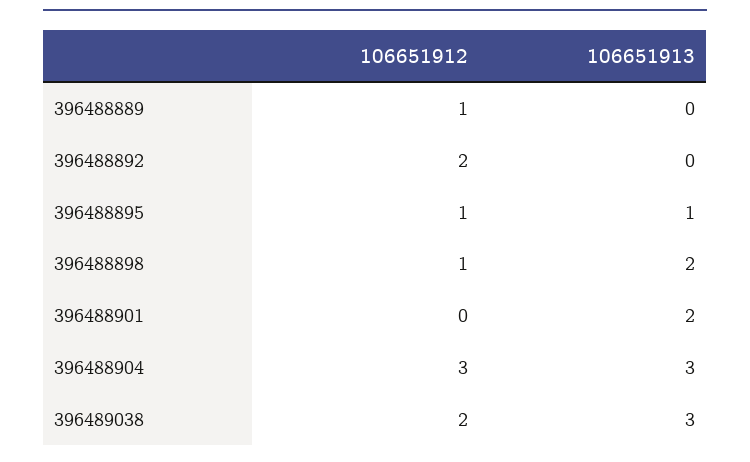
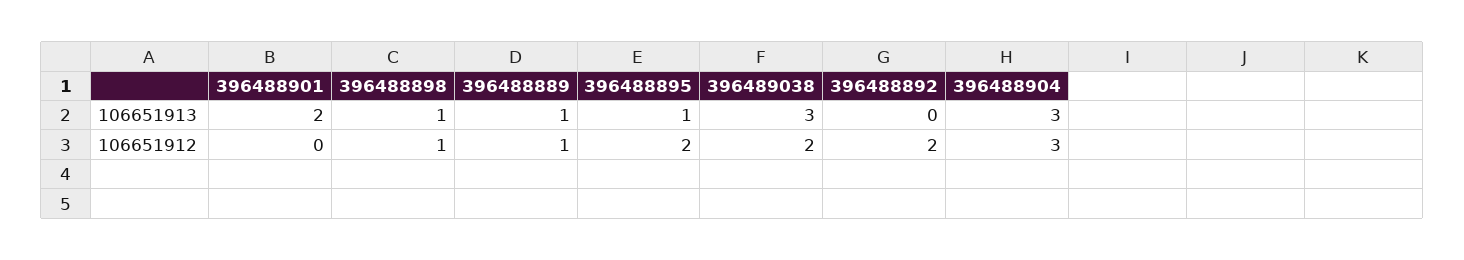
  {
    "106651912": {
      "396488889": 1,
      "396488892": 2,
-     "396488895": 1,
+     "396488895": 2,
      "396488898": 1,
      "396488901": 0,
      "396488904": 3,
      "396489038": 2
    },
    "106651913": {
-     "396488889": 0,
+     "396488889": 1,
      "396488892": 0,
      "396488895": 1,
-     "396488898": 2,
+     "396488898": 1,
      "396488901": 2,
      "396488904": 3,
      "396489038": 3
    }
  }

